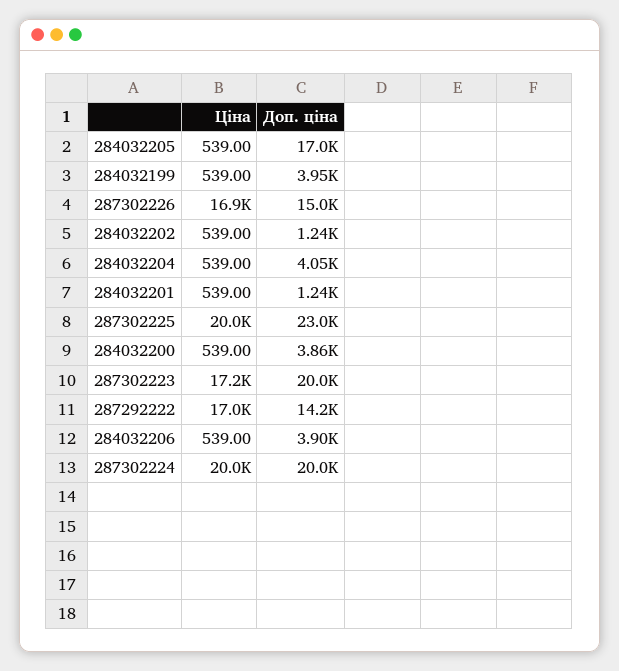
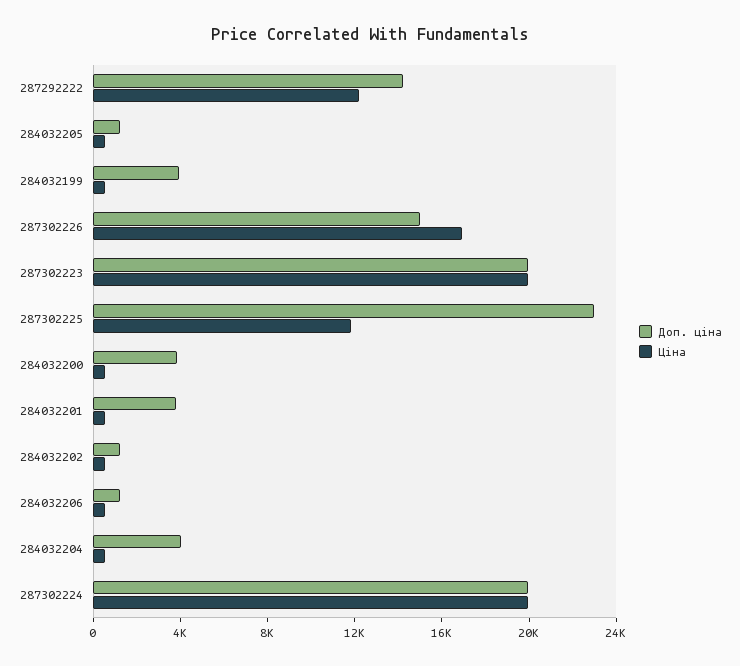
  {
    "Ціна": {
      "284032205": 539,
      "284032199": 539,
      "287302226": 16900,
      "284032202": 539,
      "284032204": 539,
      "284032201": 539,
-     "287302225": 20000,
+     "287302225": 12000,
      "284032200": 539,
-     "287302223": 17200,
+     "287302223": 20000,
-     "287292222": 17000,
+     "287292222": 12000,
      "284032206": 539,
      "287302224": 20000
    },
    "Доп. ціна": {
-     "284032205": 17000,
+     "284032205": 1000,
      "284032199": 3950,
      "287302226": 15000,
      "284032202": 1240,
      "284032204": 4050,
-     "284032201": 1240,
+     "284032201": 4000,
      "287302225": 23000,
      "284032200": 3860,
      "287302223": 20000,
      "287292222": 14200,
-     "284032206": 3900,
+     "284032206": 1000,
      "287302224": 20000
    }
  }

